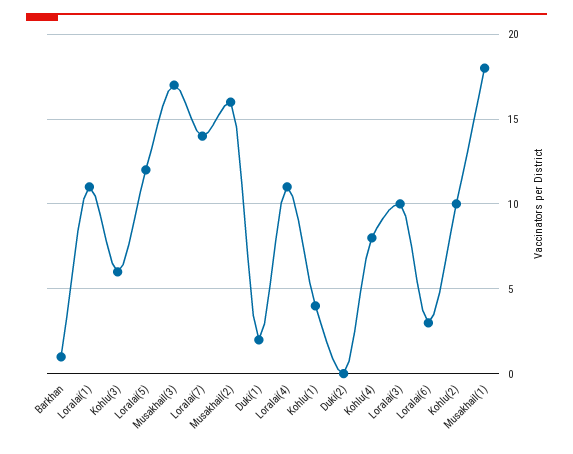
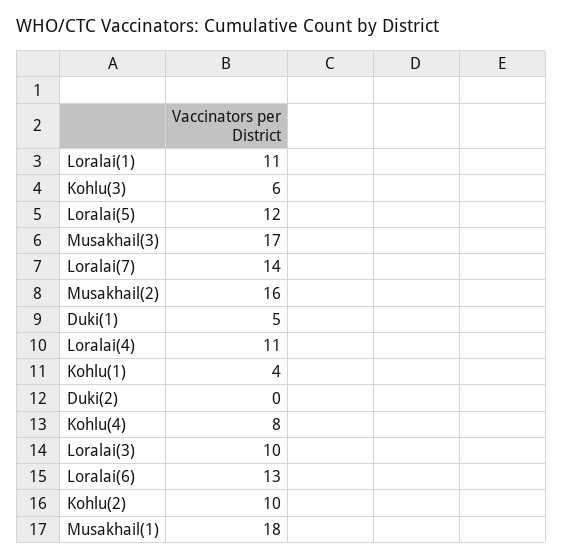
  {
-   "Barkhan": 1,
    "Loralai(1)": 11,
    "Kohlu(3)": 6,
    "Loralai(5)": 12,
    "Musakhail(3)": 17,
    "Loralai(7)": 14,
    "Musakhail(2)": 16,
-   "Duki(1)": 2,
+   "Duki(1)": 5,
    "Loralai(4)": 11,
    "Kohlu(1)": 4,
    "Duki(2)": 0,
    "Kohlu(4)": 8,
    "Loralai(3)": 10,
-   "Loralai(6)": 3,
+   "Loralai(6)": 13,
    "Kohlu(2)": 10,
    "Musakhail(1)": 18
  }

